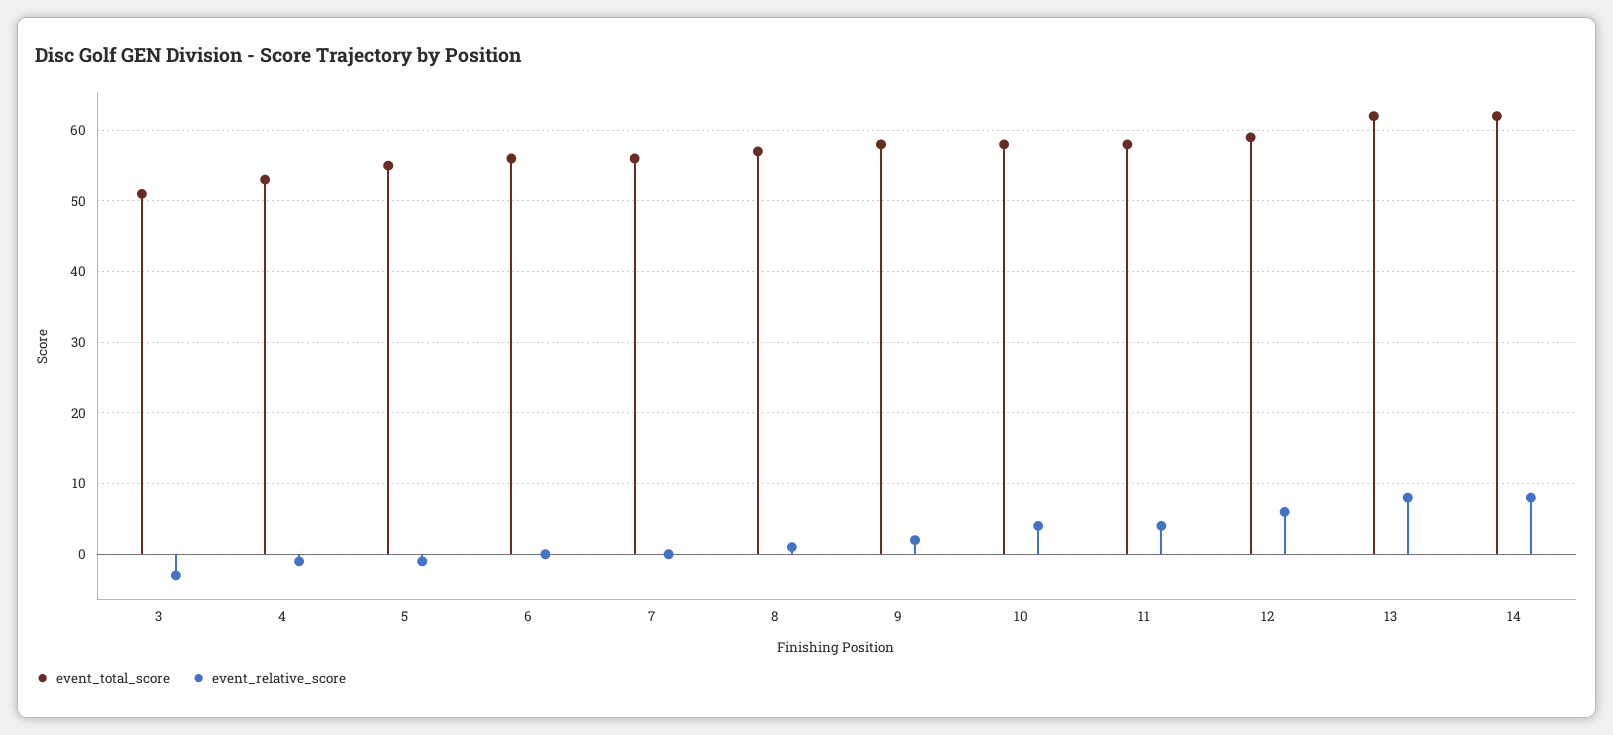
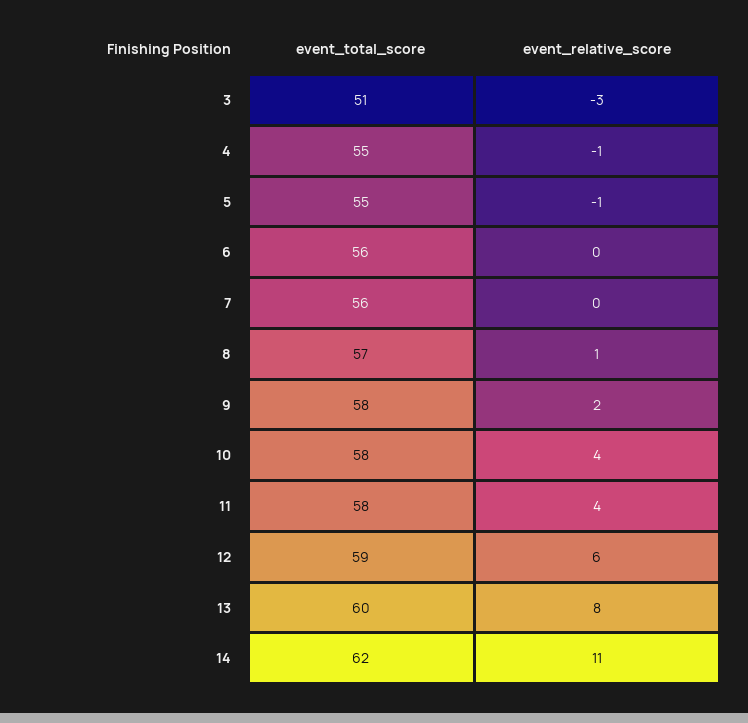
  {
    "event_total_score": {
      "3": 51,
-     "4": 53,
+     "4": 55,
      "5": 55,
      "6": 56,
      "7": 56,
      "8": 57,
      "9": 58,
      "10": 58,
      "11": 58,
      "12": 59,
-     "13": 62,
+     "13": 60,
      "14": 62
    },
    "event_relative_score": {
      "3": -3,
      "4": -1,
      "5": -1,
      "6": 0,
      "7": 0,
      "8": 1,
      "9": 2,
      "10": 4,
      "11": 4,
      "12": 6,
      "13": 8,
-     "14": 8
+     "14": 11
    }
  }

